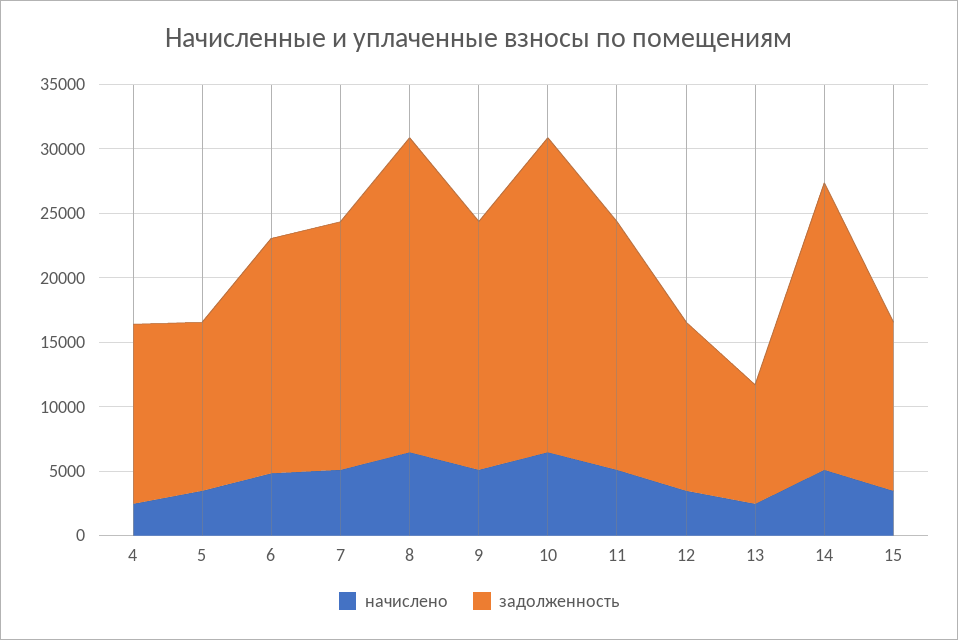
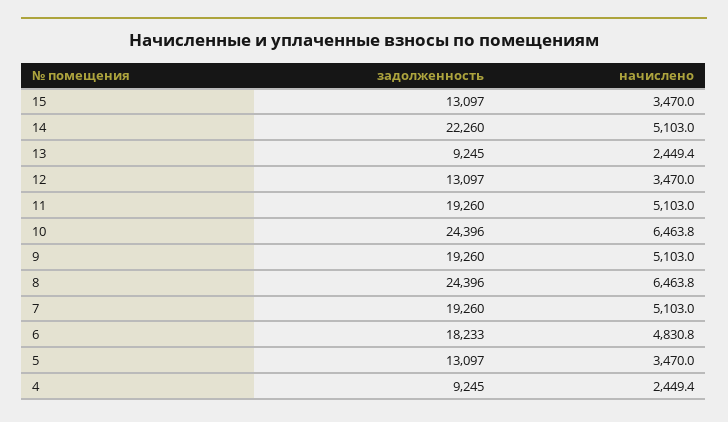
  {
    "начислено": {
      "4": 2449.4,
      "5": 3470,
      "6": 4830.8,
      "7": 5103,
      "8": 6463.8,
      "9": 5103,
      "10": 6463.8,
      "11": 5103,
      "12": 3470,
      "13": 2449.4,
      "14": 5103,
      "15": 3470
    },
    "задолженность": {
-     "4": 14000,
+     "4": 9245,
      "5": 13097,
      "6": 18233,
      "7": 19260,
      "8": 24396,
      "9": 19260,
      "10": 24396,
      "11": 19260,
      "12": 13097,
      "13": 9245,
      "14": 22260,
      "15": 13097
    }
  }

